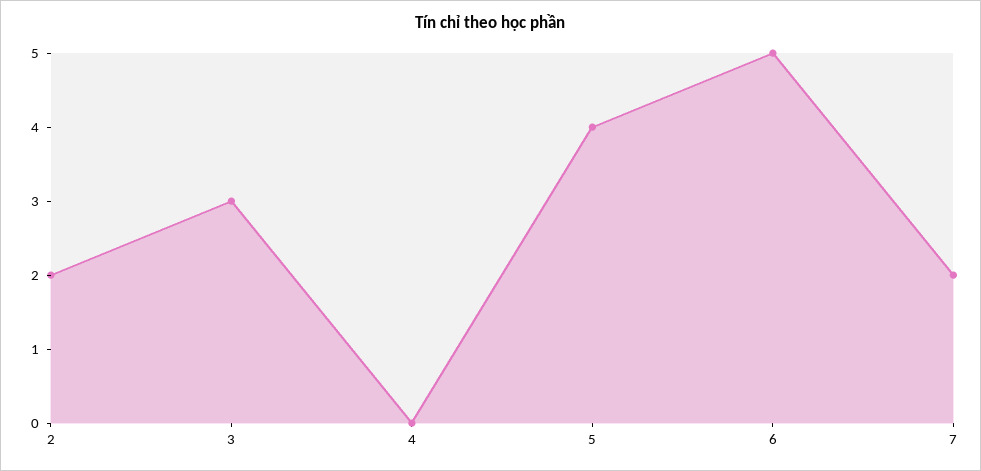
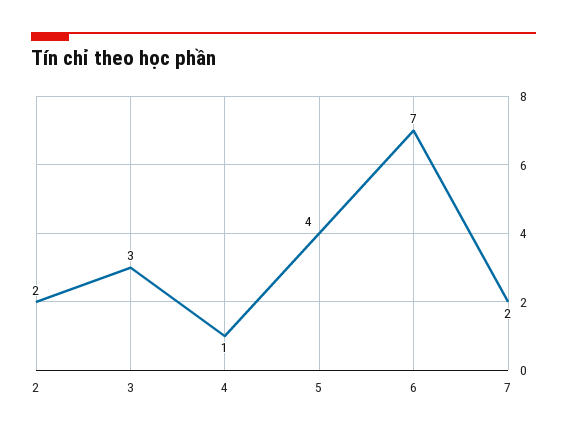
  {
    "2": 2,
    "3": 3,
-   "4": 0,
+   "4": 1,
    "5": 4,
-   "6": 5,
+   "6": 7,
    "7": 2
  }

